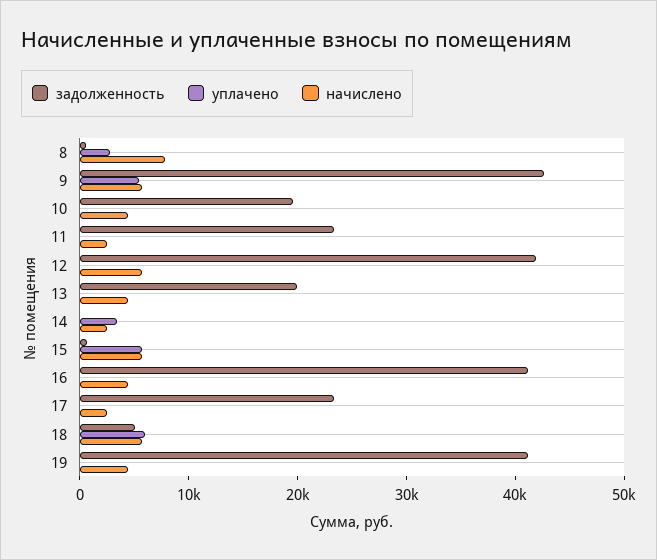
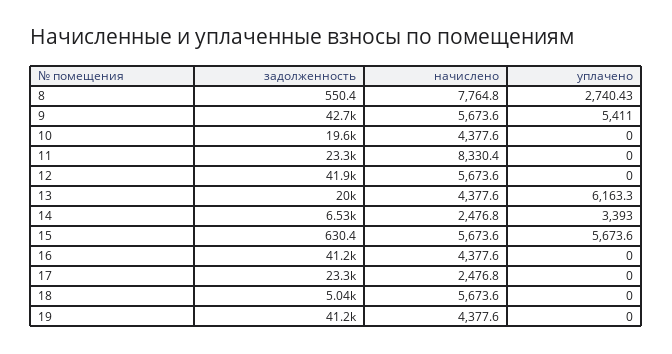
  {
    "задолженность": {
      "8": 550.4,
      "9": 42700,
      "10": 19600,
      "11": 23300,
      "12": 41900,
      "13": 20000,
-     "14": 0,
+     "14": 6530,
      "15": 630.4,
      "16": 41200,
      "17": 23300,
      "18": 5040,
      "19": 41200
    },
    "уплачено": {
      "8": 2740.43,
      "9": 5411,
      "10": 0,
      "11": 0,
      "12": 0,
-     "13": 0,
+     "13": 6163.3,
      "14": 3393,
      "15": 5673.6,
      "16": 0,
      "17": 0,
-     "18": 6000,
+     "18": 0,
      "19": 0
    },
    "начислено": {
      "8": 7764.8,
      "9": 5673.6,
      "10": 4377.6,
-     "11": 2000,
+     "11": 8330.4,
      "12": 5673.6,
      "13": 4377.6,
      "14": 2476.8,
      "15": 5673.6,
      "16": 4377.6,
      "17": 2476.8,
      "18": 5673.6,
      "19": 4377.6
    }
  }

